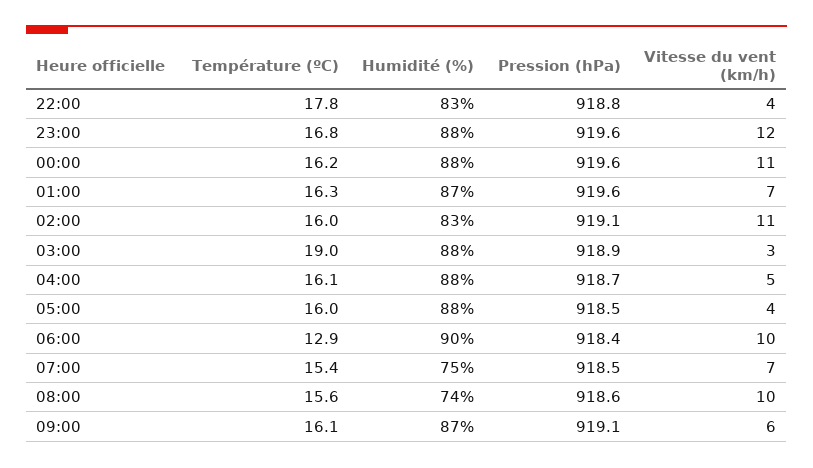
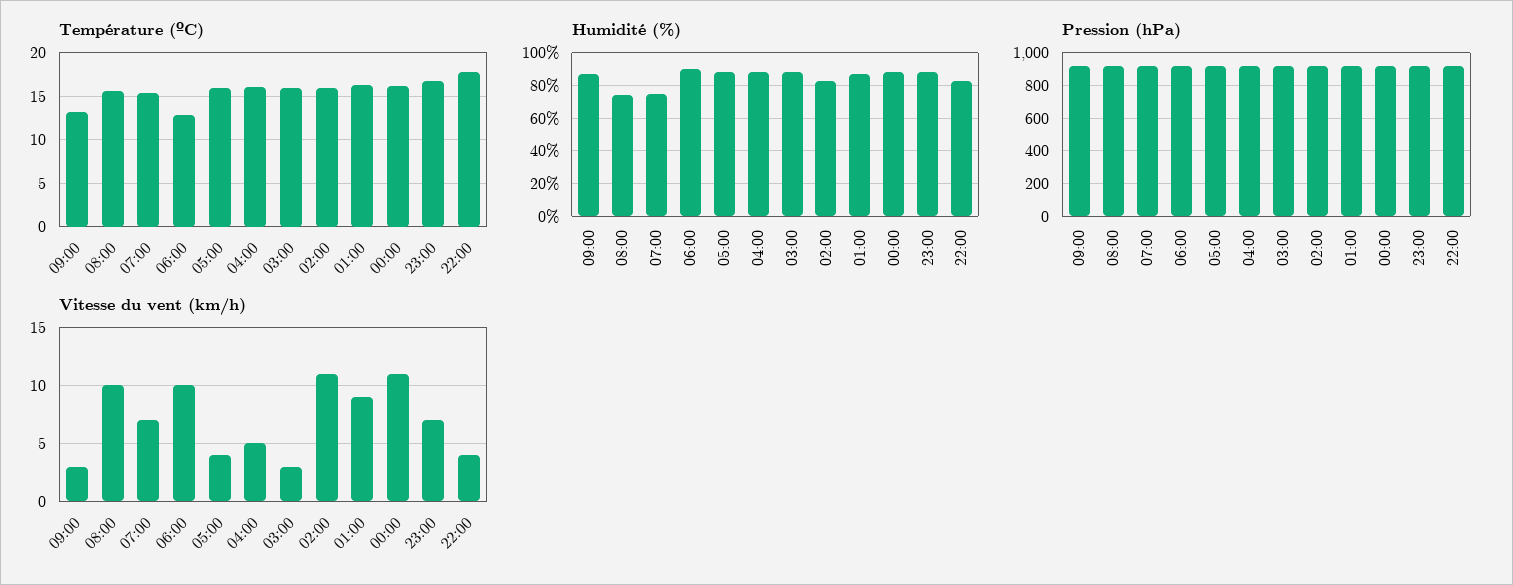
  {
    "Température (ºC)": {
      "22:00": 17.8,
      "23:00": 16.8,
      "00:00": 16.2,
      "01:00": 16.3,
      "02:00": 16,
-     "03:00": 19,
+     "03:00": 16,
      "04:00": 16.1,
      "05:00": 16,
      "06:00": 12.9,
      "07:00": 15.4,
      "08:00": 15.6,
-     "09:00": 16.1
+     "09:00": 13
    },
    "Humidité (%)": {
      "22:00": 83,
      "23:00": 88,
      "00:00": 88,
      "01:00": 87,
      "02:00": 83,
      "03:00": 88,
      "04:00": 88,
      "05:00": 88,
      "06:00": 90,
      "07:00": 75,
      "08:00": 74,
      "09:00": 87
    },
    "Pression (hPa)": {
      "22:00": 918.8,
      "23:00": 919.6,
      "00:00": 919.6,
      "01:00": 919.6,
      "02:00": 919.1,
      "03:00": 918.9,
      "04:00": 918.7,
      "05:00": 918.5,
      "06:00": 918.4,
      "07:00": 918.5,
      "08:00": 918.6,
      "09:00": 919.1
    },
    "Vitesse du vent (km/h)": {
      "22:00": 4,
-     "23:00": 12,
+     "23:00": 7,
      "00:00": 11,
-     "01:00": 7,
+     "01:00": 9,
      "02:00": 11,
      "03:00": 3,
      "04:00": 5,
      "05:00": 4,
      "06:00": 10,
      "07:00": 7,
      "08:00": 10,
-     "09:00": 6
+     "09:00": 3
    }
  }

